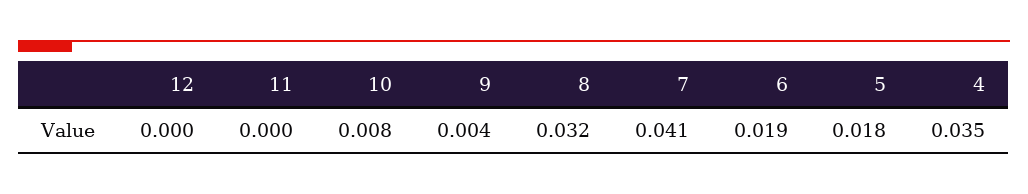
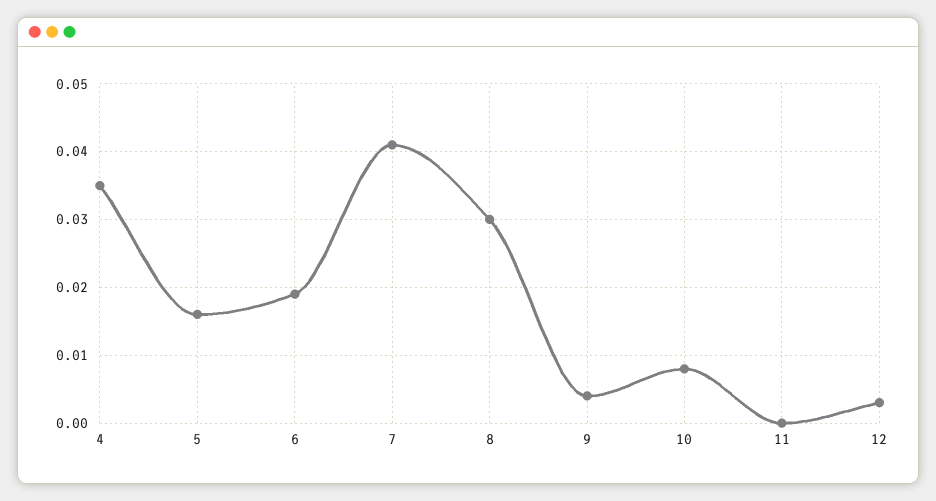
  {
-   "12": 0,
+   "12": 0.003,
    "11": 0,
    "10": 0.008,
    "9": 0.004,
-   "8": 0.032,
+   "8": 0.03,
    "7": 0.041,
    "6": 0.019,
-   "5": 0.018,
+   "5": 0.016,
    "4": 0.035
  }

